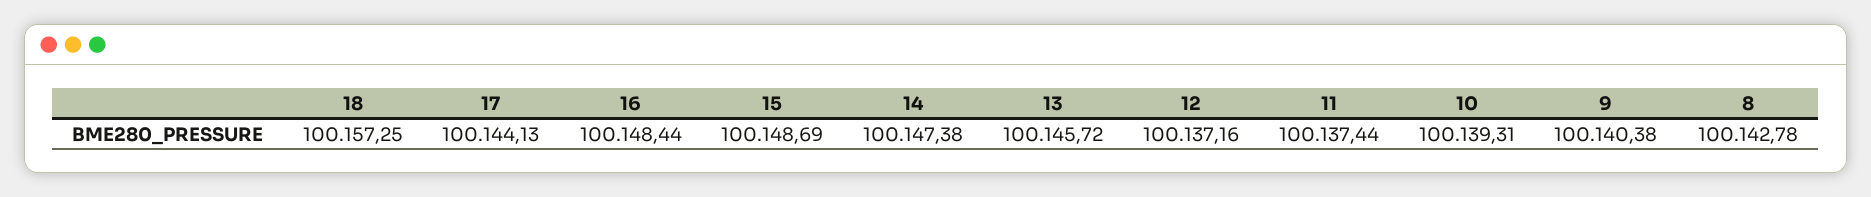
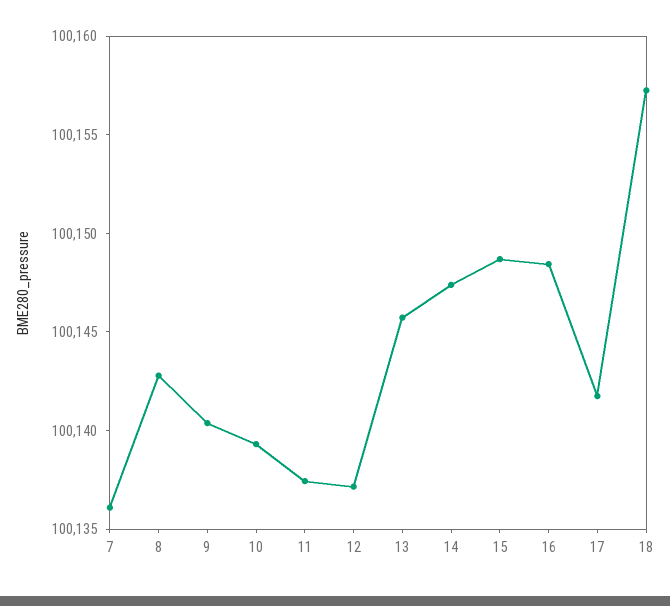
  {
    "18": 100157.25,
-   "17": 100144.13,
+   "17": 100142,
    "16": 100148.44,
    "15": 100148.69,
    "14": 100147.38,
    "13": 100145.72,
    "12": 100137.16,
    "11": 100137.44,
    "10": 100139.31,
    "9": 100140.38,
-   "8": 100142.78
+   "8": 100142.78,
+   "7": 100136
  }

